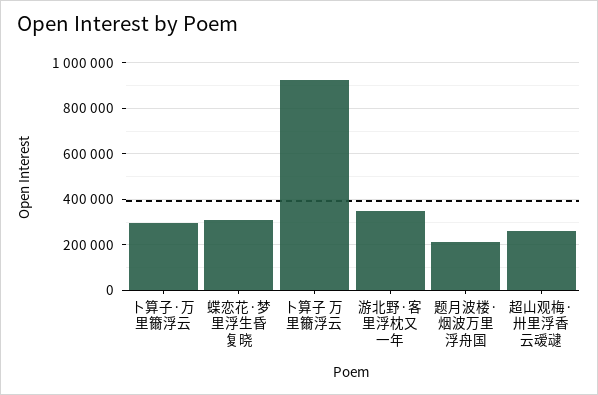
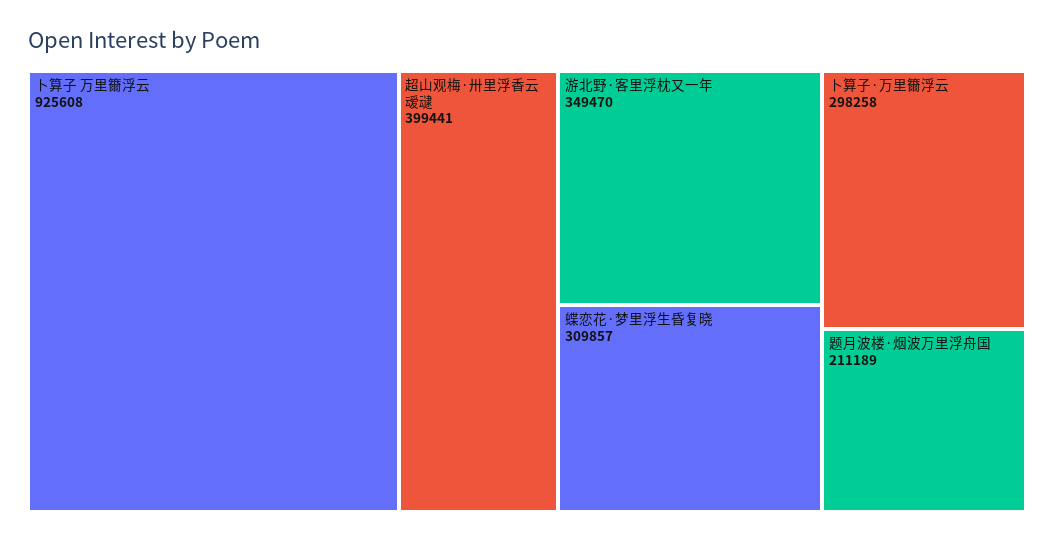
  {
    "卜算子·万里籋浮云": 298258,
    "蝶恋花·梦里浮生昏复晓": 309857,
    "卜算子 万里籋浮云": 925608,
    "游北野·客里浮枕又一年": 349470,
    "题月波楼·烟波万里浮舟国": 211189,
-   "超山观梅·卅里浮香云叆叇": 250000
+   "超山观梅·卅里浮香云叆叇": 399441
  }

